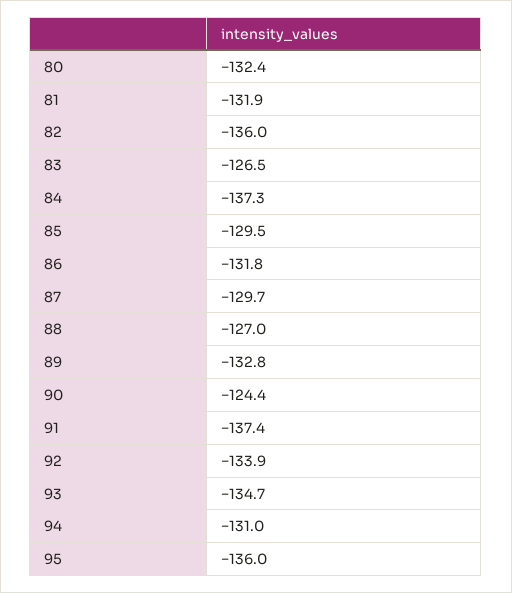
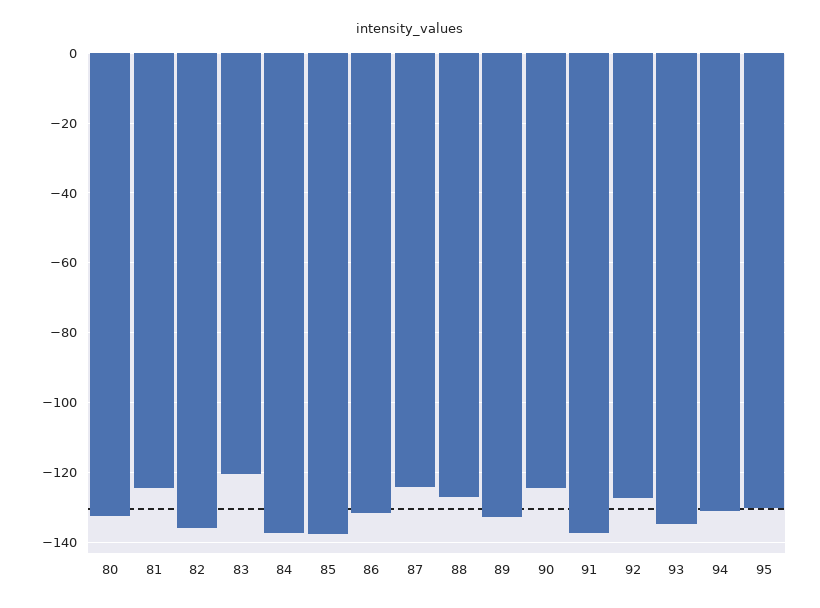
  {
    "80": -132.4,
-   "81": -131.9,
+   "81": -124,
    "82": -136,
-   "83": -126.5,
+   "83": -120,
    "84": -137.3,
-   "85": -129.5,
+   "85": -138,
    "86": -131.8,
-   "87": -129.7,
+   "87": -124,
    "88": -127,
    "89": -132.8,
    "90": -124.4,
    "91": -137.4,
-   "92": -133.9,
+   "92": -128,
    "93": -134.7,
    "94": -131,
-   "95": -136
+   "95": -130
  }

